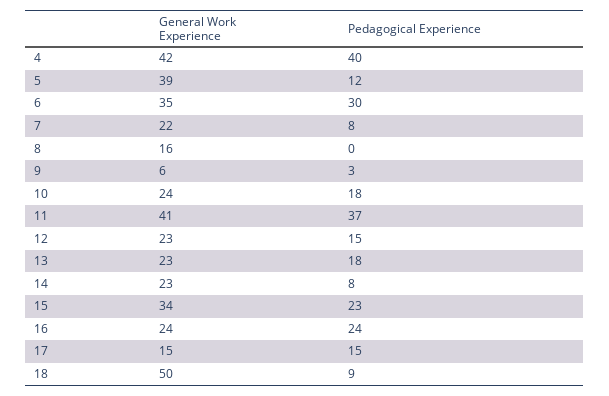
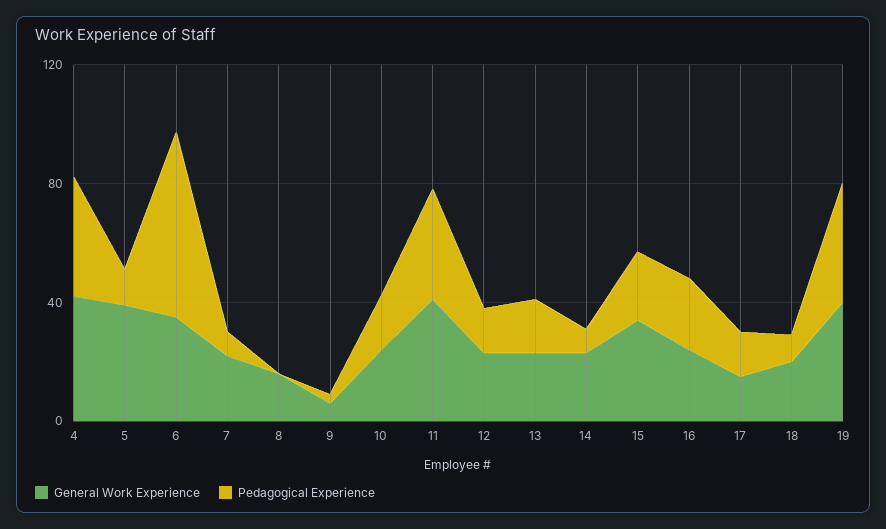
  {
    "General Work Experience": {
      "4": 42,
      "5": 39,
      "6": 35,
      "7": 22,
      "8": 16,
      "9": 6,
      "10": 24,
      "11": 41,
      "12": 23,
      "13": 23,
      "14": 23,
      "15": 34,
      "16": 24,
      "17": 15,
-     "18": 50
+     "18": 20,
+     "19": 40
    },
    "Pedagogical Experience": {
      "4": 40,
      "5": 12,
-     "6": 30,
+     "6": 60,
      "7": 8,
      "8": 0,
      "9": 3,
      "10": 18,
      "11": 37,
      "12": 15,
      "13": 18,
      "14": 8,
      "15": 23,
      "16": 24,
      "17": 15,
-     "18": 9
+     "18": 9,
+     "19": 40
    }
  }

